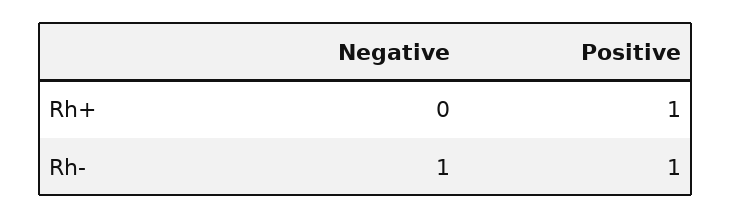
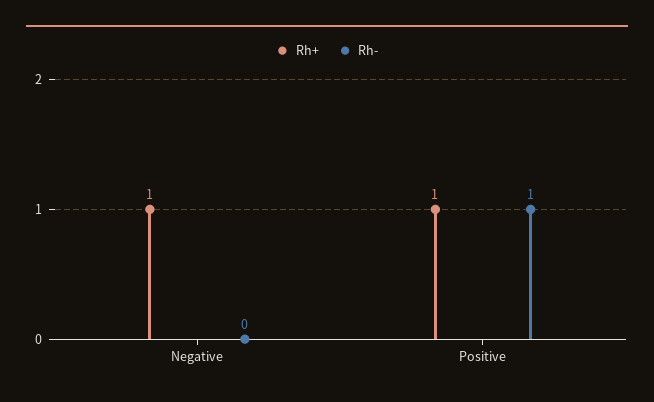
  {
    "Rh+": {
-     "Negative": 0,
+     "Negative": 1,
      "Positive": 1
    },
    "Rh-": {
-     "Negative": 1,
+     "Negative": 0,
      "Positive": 1
    }
  }

